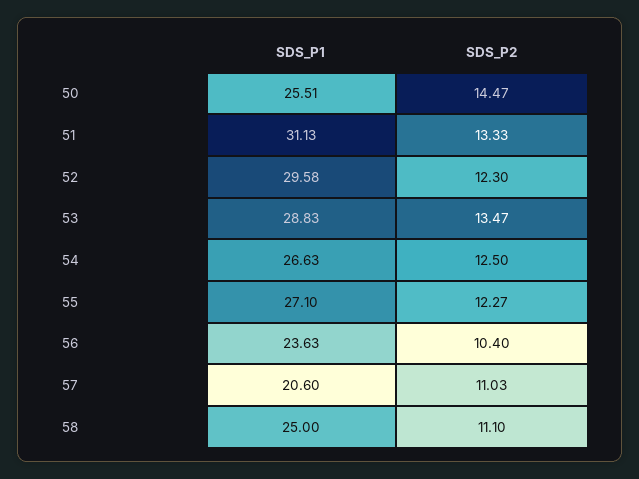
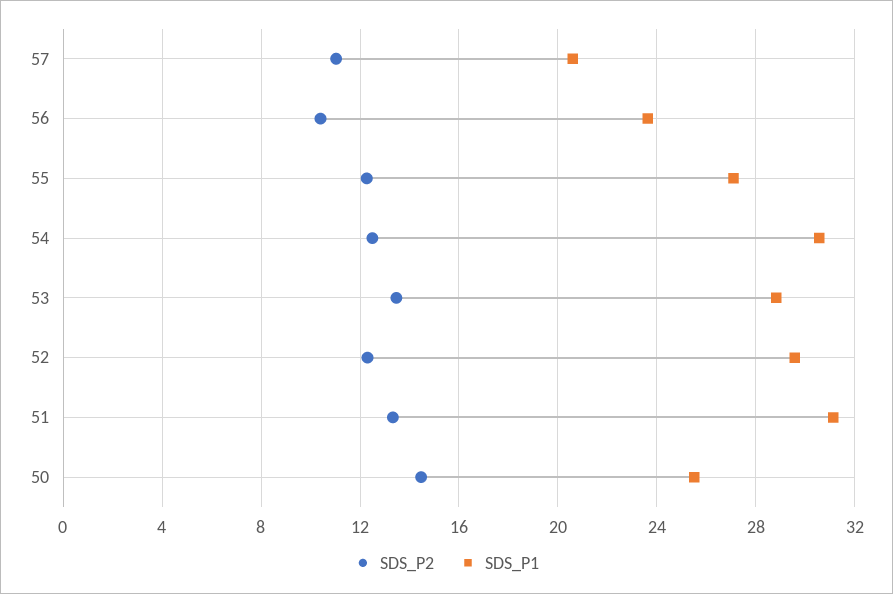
  {
    "SDS_P1": {
      "50": 25.51,
      "51": 31.13,
      "52": 29.58,
      "53": 28.83,
-     "54": 26.63,
+     "54": 30.5,
      "55": 27.1,
      "56": 23.63,
-     "57": 20.6,
+     "57": 20.6
-     "58": 25
    },
    "SDS_P2": {
      "50": 14.47,
      "51": 13.33,
      "52": 12.3,
      "53": 13.47,
      "54": 12.5,
      "55": 12.27,
      "56": 10.4,
-     "57": 11.03,
+     "57": 11.03
-     "58": 11.1
    }
  }

